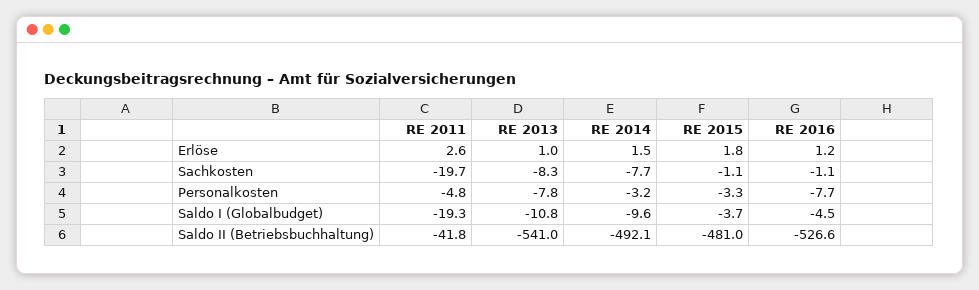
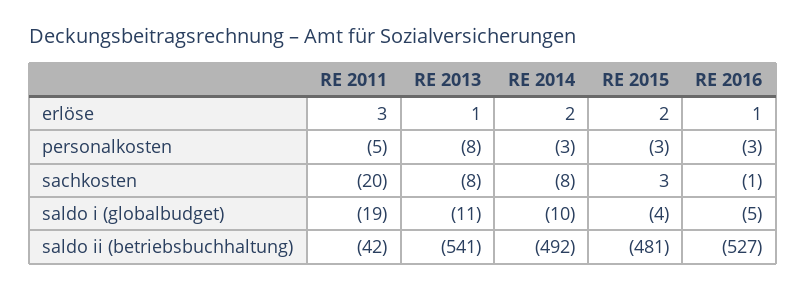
  {
    "RE 2011": {
      "Erlöse": 2.6,
      "Sachkosten": -19.7,
      "Personalkosten": -4.8,
      "Saldo I (Globalbudget)": -19.3,
      "Saldo II (Betriebsbuchhaltung)": -41.8
    },
    "RE 2013": {
      "Erlöse": 1,
      "Sachkosten": -8.3,
      "Personalkosten": -7.8,
      "Saldo I (Globalbudget)": -10.8,
      "Saldo II (Betriebsbuchhaltung)": -541
    },
    "RE 2014": {
      "Erlöse": 1.5,
      "Sachkosten": -7.7,
      "Personalkosten": -3.2,
      "Saldo I (Globalbudget)": -9.6,
      "Saldo II (Betriebsbuchhaltung)": -492.1
    },
    "RE 2015": {
      "Erlöse": 1.8,
-     "Sachkosten": -1.1,
+     "Sachkosten": 3,
      "Personalkosten": -3.3,
      "Saldo I (Globalbudget)": -3.7,
      "Saldo II (Betriebsbuchhaltung)": -481
    },
    "RE 2016": {
      "Erlöse": 1.2,
      "Sachkosten": -1.1,
-     "Personalkosten": -7.7,
+     "Personalkosten": -3,
      "Saldo I (Globalbudget)": -4.5,
      "Saldo II (Betriebsbuchhaltung)": -526.6
    }
  }

